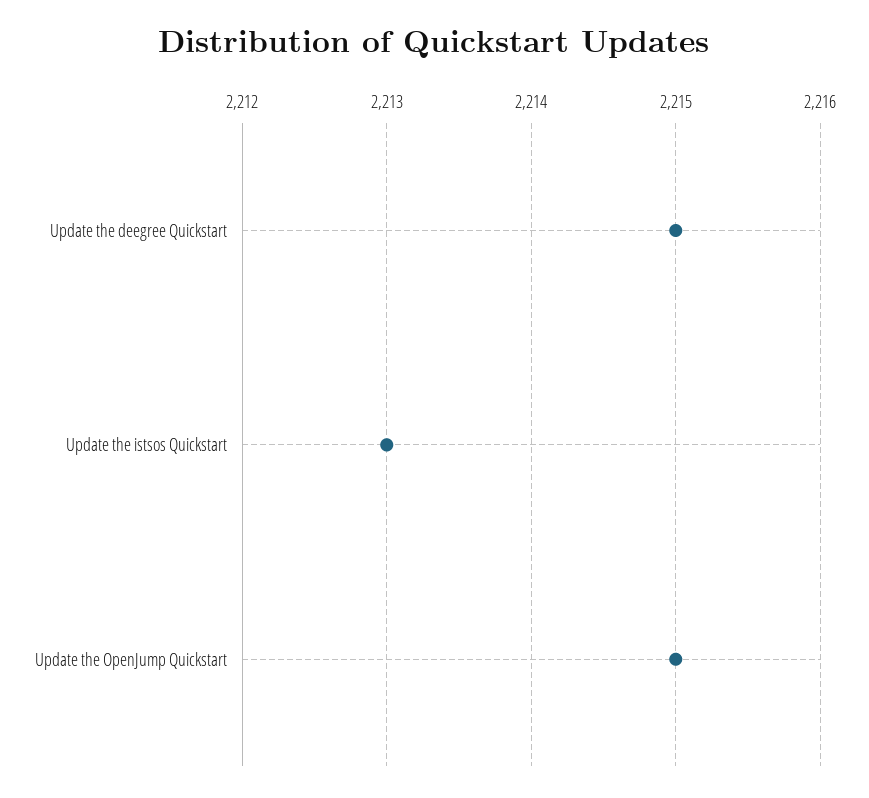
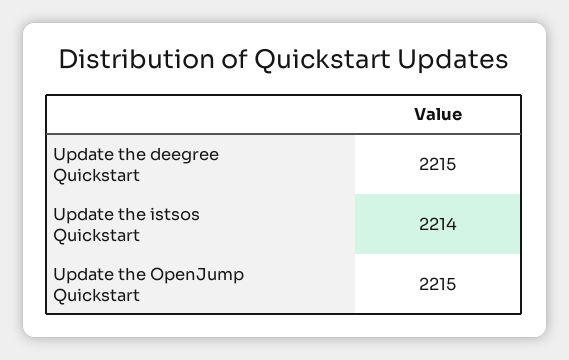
  {
    "Update the deegree Quickstart": 2215,
-   "Update the istsos Quickstart": 2213,
+   "Update the istsos Quickstart": 2214,
    "Update the OpenJump Quickstart": 2215
  }

